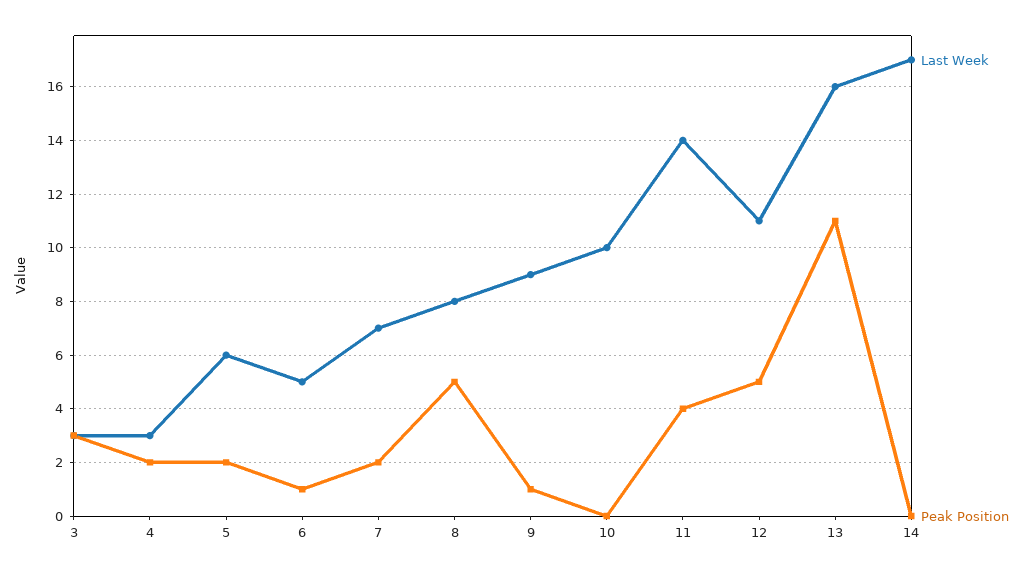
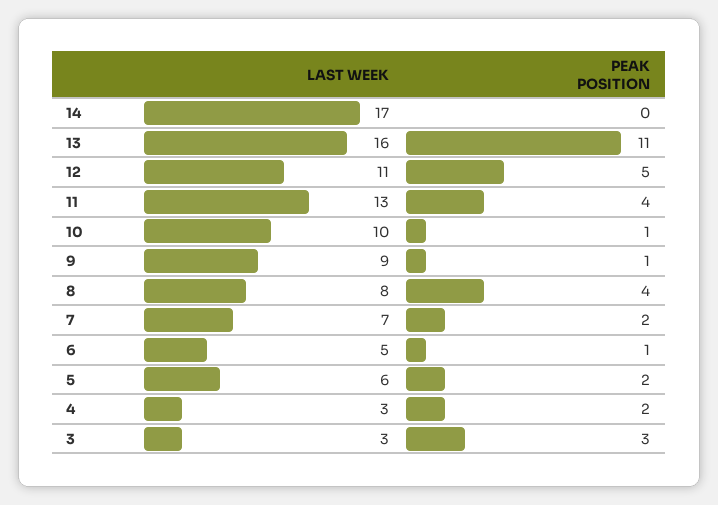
  {
    "Last Week": {
      "3": 3,
      "4": 3,
      "5": 6,
      "6": 5,
      "7": 7,
      "8": 8,
      "9": 9,
      "10": 10,
-     "11": 14,
+     "11": 13,
      "12": 11,
      "13": 16,
      "14": 17
    },
    "Peak Position": {
      "3": 3,
      "4": 2,
      "5": 2,
      "6": 1,
      "7": 2,
-     "8": 5,
+     "8": 4,
      "9": 1,
-     "10": 0,
+     "10": 1,
      "11": 4,
      "12": 5,
      "13": 11,
      "14": 0
    }
  }

